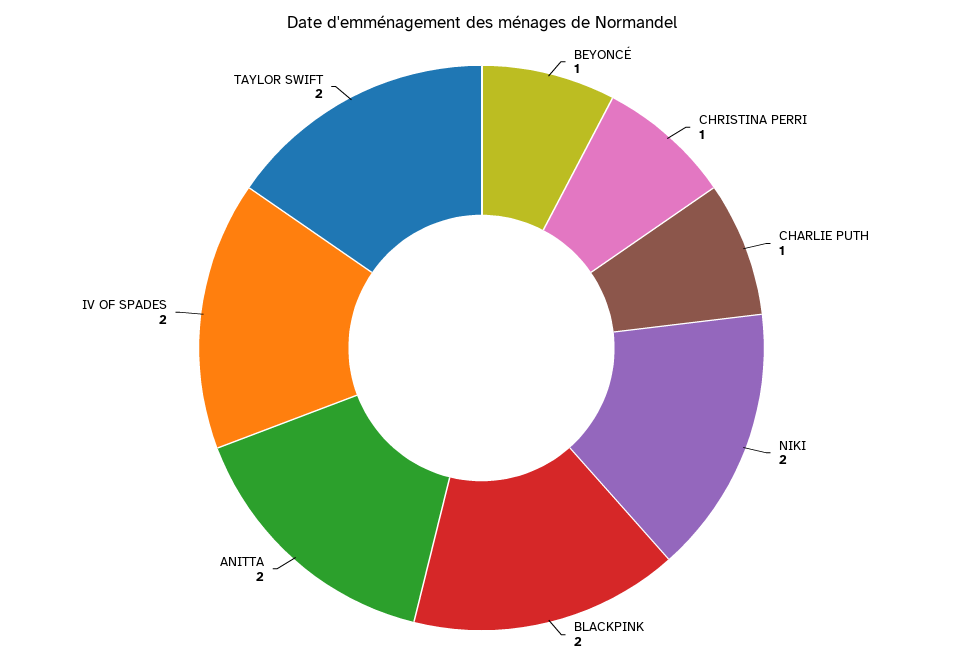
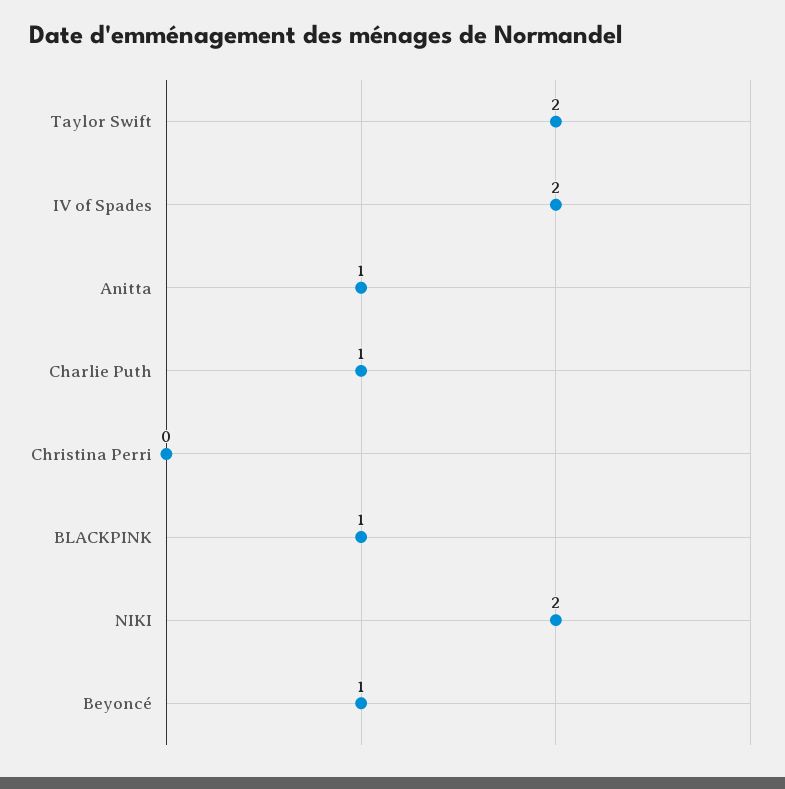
  {
    "BEYONCÉ": 1,
-   "CHRISTINA PERRI": 1,
+   "CHRISTINA PERRI": 0,
    "CHARLIE PUTH": 1,
    "NIKI": 2,
-   "BLACKPINK": 2,
+   "BLACKPINK": 1,
-   "ANITTA": 2,
+   "ANITTA": 1,
    "IV OF SPADES": 2,
    "TAYLOR SWIFT": 2
  }

